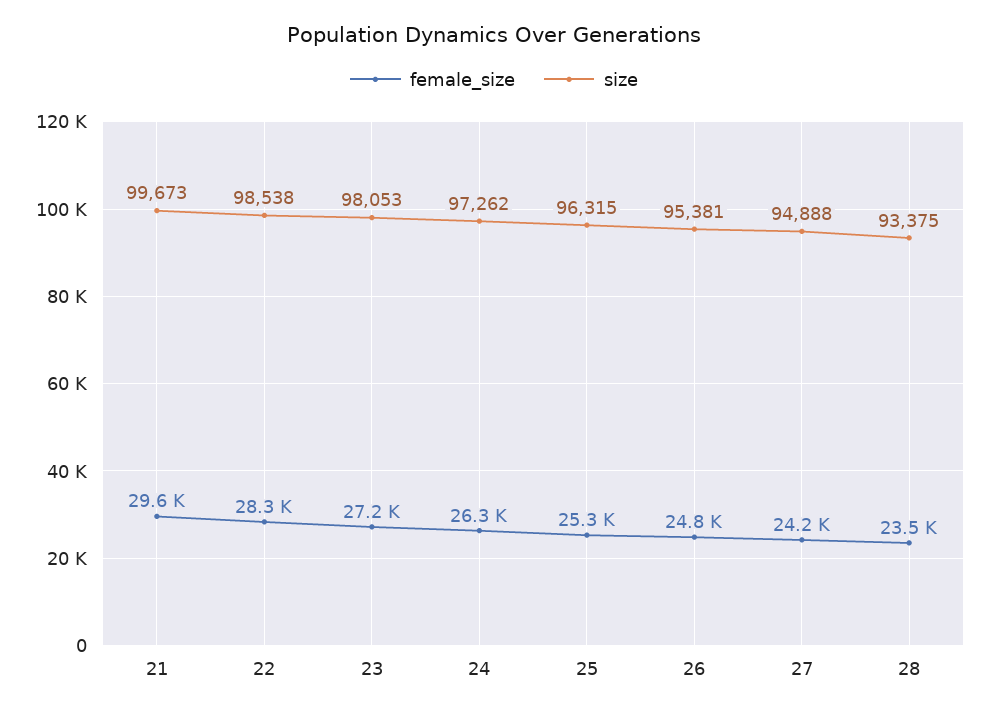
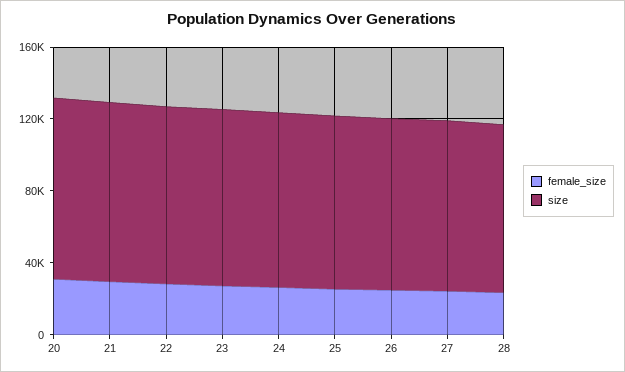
  {
    "female_size": {
      "21": 29600,
      "22": 28300,
      "23": 27200,
      "24": 26300,
      "25": 25300,
      "26": 24800,
      "27": 24200,
-     "28": 23500
+     "28": 23500,
+     "20": 30000
    },
    "size": {
      "21": 99673,
      "22": 98538,
      "23": 98053,
      "24": 97262,
      "25": 96315,
      "26": 95381,
      "27": 94888,
-     "28": 93375
+     "28": 93375,
+     "20": 100000
    }
  }

